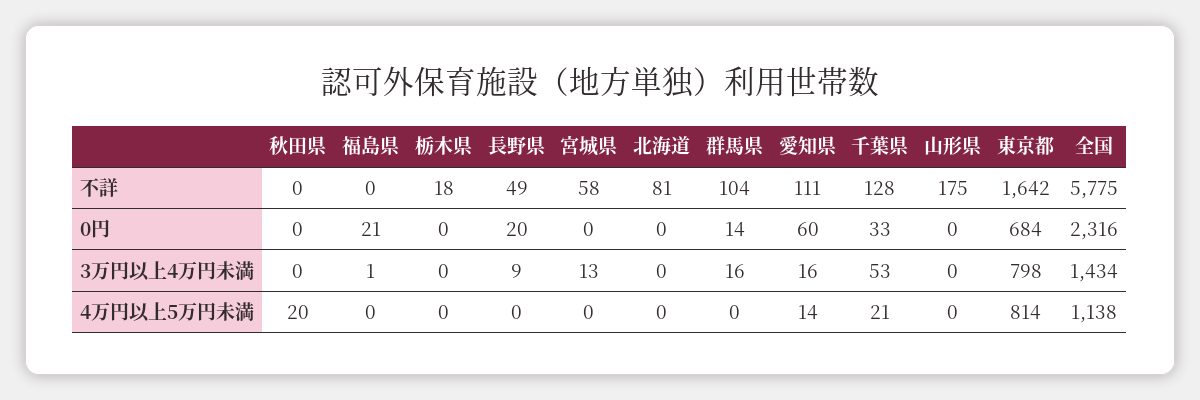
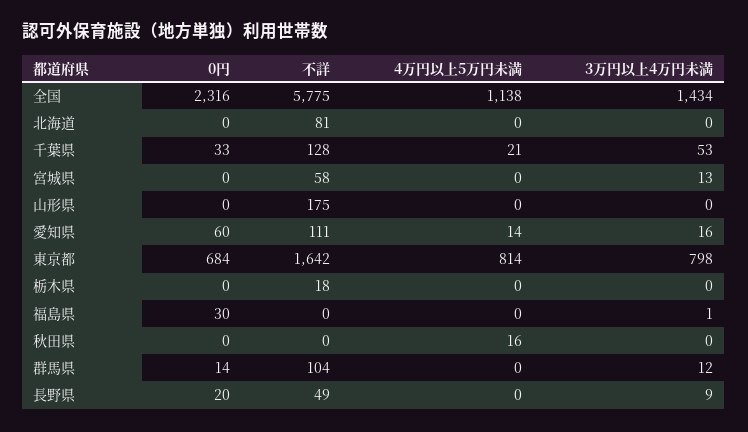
  {
    "秋田県": {
      "不詳": 0,
      "0円": 0,
      "3万円以上4万円未満": 0,
-     "4万円以上5万円未満": 20
+     "4万円以上5万円未満": 16
    },
    "福島県": {
      "不詳": 0,
-     "0円": 21,
+     "0円": 30,
      "3万円以上4万円未満": 1,
      "4万円以上5万円未満": 0
    },
    "栃木県": {
      "不詳": 18,
      "0円": 0,
      "3万円以上4万円未満": 0,
      "4万円以上5万円未満": 0
    },
    "長野県": {
      "不詳": 49,
      "0円": 20,
      "3万円以上4万円未満": 9,
      "4万円以上5万円未満": 0
    },
    "宮城県": {
      "不詳": 58,
      "0円": 0,
      "3万円以上4万円未満": 13,
      "4万円以上5万円未満": 0
    },
    "北海道": {
      "不詳": 81,
      "0円": 0,
      "3万円以上4万円未満": 0,
      "4万円以上5万円未満": 0
    },
    "群馬県": {
      "不詳": 104,
      "0円": 14,
-     "3万円以上4万円未満": 16,
+     "3万円以上4万円未満": 12,
      "4万円以上5万円未満": 0
    },
    "愛知県": {
      "不詳": 111,
      "0円": 60,
      "3万円以上4万円未満": 16,
      "4万円以上5万円未満": 14
    },
    "千葉県": {
      "不詳": 128,
      "0円": 33,
      "3万円以上4万円未満": 53,
      "4万円以上5万円未満": 21
    },
    "山形県": {
      "不詳": 175,
      "0円": 0,
      "3万円以上4万円未満": 0,
      "4万円以上5万円未満": 0
    },
    "東京都": {
      "不詳": 1642,
      "0円": 684,
      "3万円以上4万円未満": 798,
      "4万円以上5万円未満": 814
    },
    "全国": {
      "不詳": 5775,
      "0円": 2316,
      "3万円以上4万円未満": 1434,
      "4万円以上5万円未満": 1138
    }
  }

